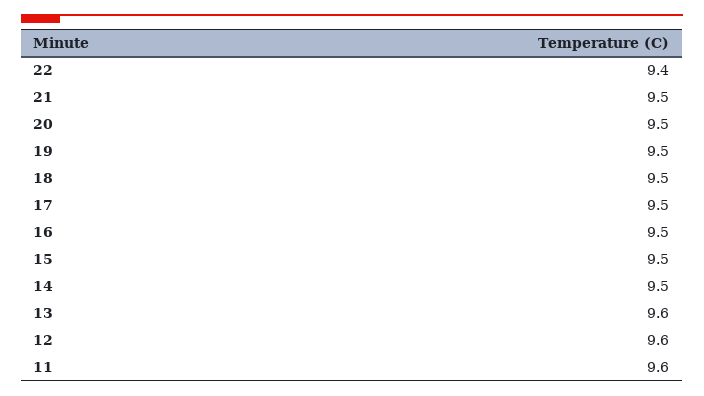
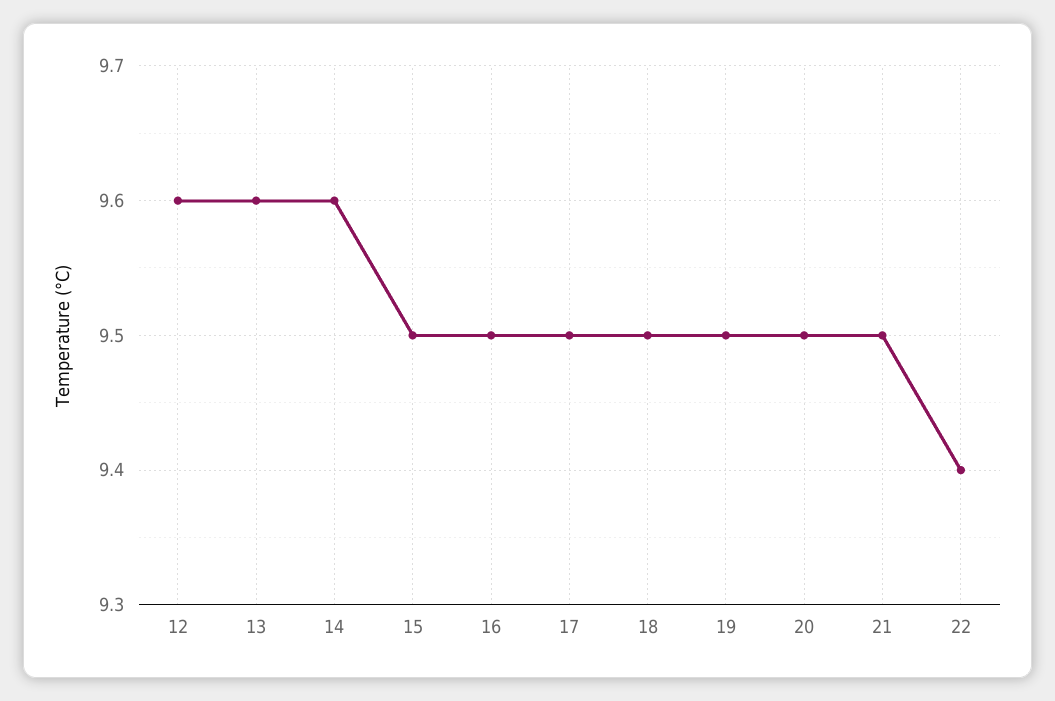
  {
    "22": 9.4,
    "21": 9.5,
    "20": 9.5,
    "19": 9.5,
    "18": 9.5,
    "17": 9.5,
    "16": 9.5,
    "15": 9.5,
-   "14": 9.5,
+   "14": 9.6,
    "13": 9.6,
-   "12": 9.6,
+   "12": 9.6
-   "11": 9.6
  }

